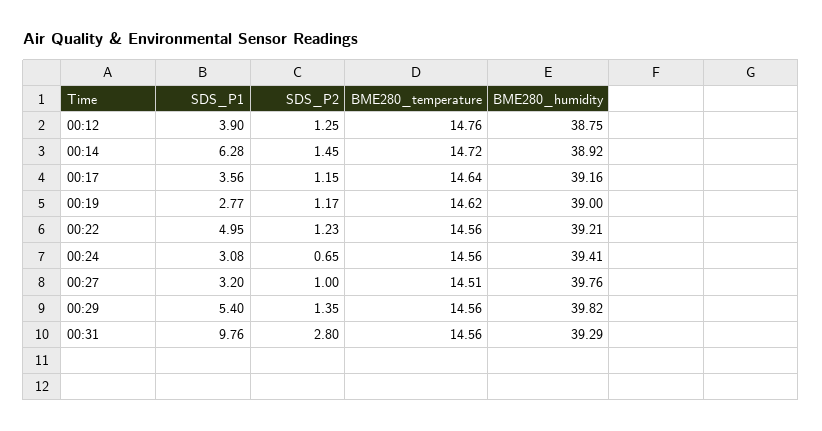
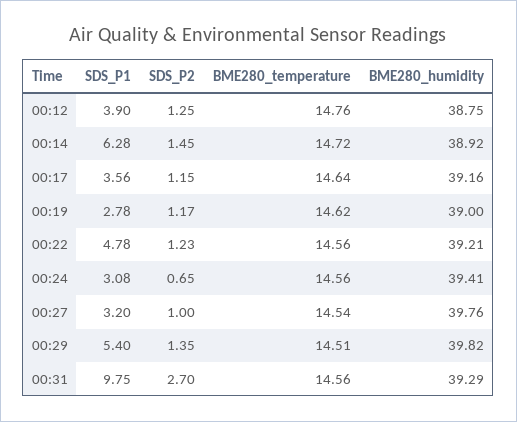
  {
    "SDS_P1": {
      "00:12": 3.9,
      "00:14": 6.28,
      "00:17": 3.56,
-     "00:19": 2.77,
+     "00:19": 2.78,
-     "00:22": 4.95,
+     "00:22": 4.78,
      "00:24": 3.08,
      "00:27": 3.2,
      "00:29": 5.4,
-     "00:31": 9.76
+     "00:31": 9.75
    },
    "SDS_P2": {
      "00:12": 1.25,
      "00:14": 1.45,
      "00:17": 1.15,
      "00:19": 1.17,
      "00:22": 1.23,
      "00:24": 0.65,
      "00:27": 1,
      "00:29": 1.35,
-     "00:31": 2.8
+     "00:31": 2.7
    },
    "BME280_temperature": {
      "00:12": 14.76,
      "00:14": 14.72,
      "00:17": 14.64,
      "00:19": 14.62,
      "00:22": 14.56,
      "00:24": 14.56,
-     "00:27": 14.51,
+     "00:27": 14.54,
-     "00:29": 14.56,
+     "00:29": 14.51,
      "00:31": 14.56
    },
    "BME280_humidity": {
      "00:12": 38.75,
      "00:14": 38.92,
      "00:17": 39.16,
      "00:19": 39,
      "00:22": 39.21,
      "00:24": 39.41,
      "00:27": 39.76,
      "00:29": 39.82,
      "00:31": 39.29
    }
  }

